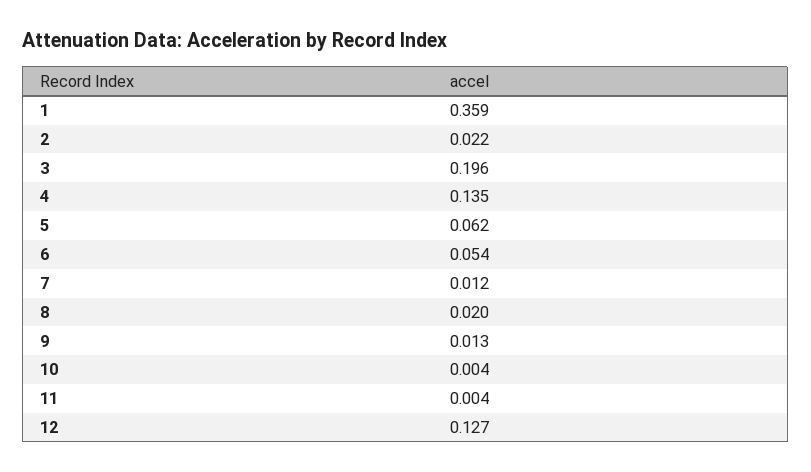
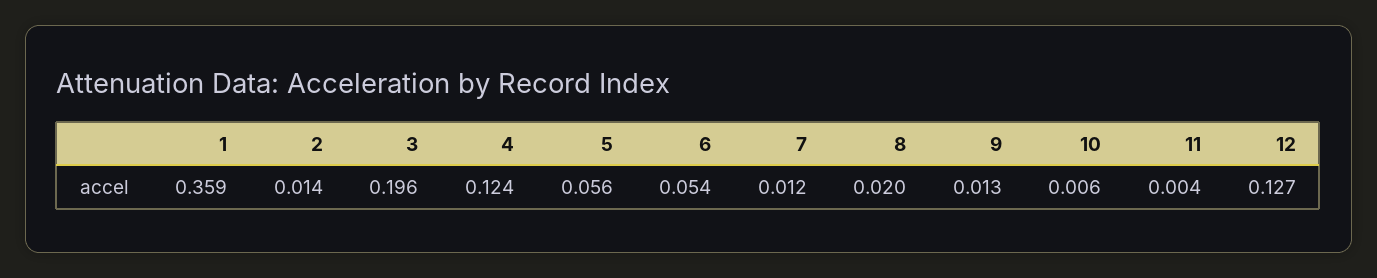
  {
    "1": 0.359,
-   "2": 0.022,
+   "2": 0.014,
    "3": 0.196,
-   "4": 0.135,
+   "4": 0.124,
-   "5": 0.062,
+   "5": 0.056,
    "6": 0.054,
    "7": 0.012,
    "8": 0.02,
    "9": 0.013,
-   "10": 0.004,
+   "10": 0.006,
    "11": 0.004,
    "12": 0.127
  }

